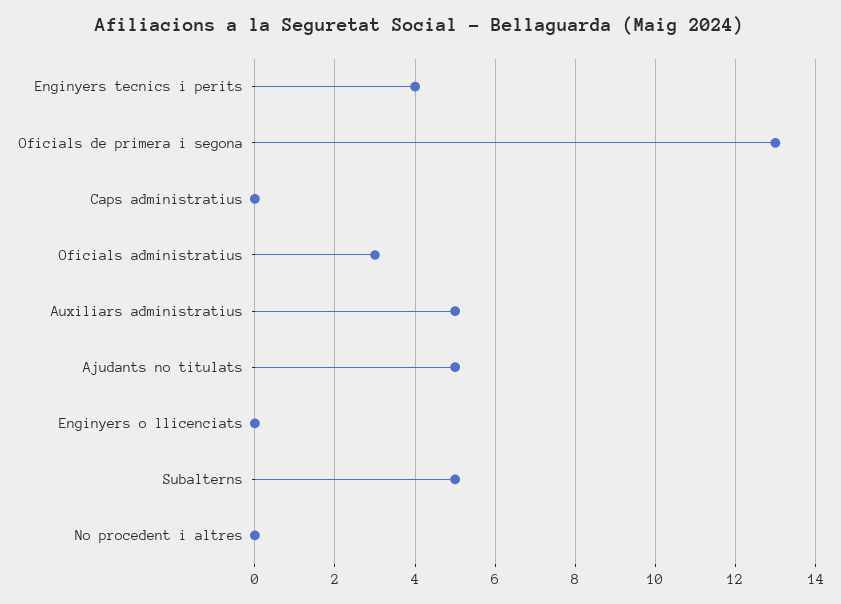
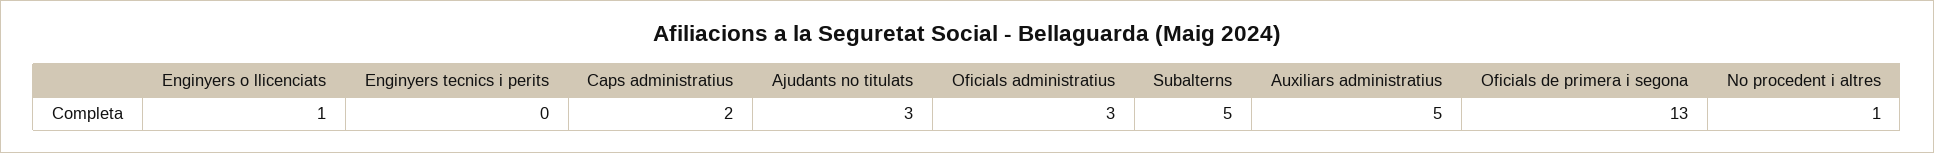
  {
-   "Enginyers tecnics i perits": 4,
+   "Enginyers tecnics i perits": 0,
    "Oficials de primera i segona": 13,
-   "Caps administratius": 0,
+   "Caps administratius": 2,
    "Oficials administratius": 3,
    "Auxiliars administratius": 5,
-   "Ajudants no titulats": 5,
+   "Ajudants no titulats": 3,
-   "Enginyers o llicenciats": 0,
+   "Enginyers o llicenciats": 1,
    "Subalterns": 5,
-   "No procedent i altres": 0
+   "No procedent i altres": 1
  }

